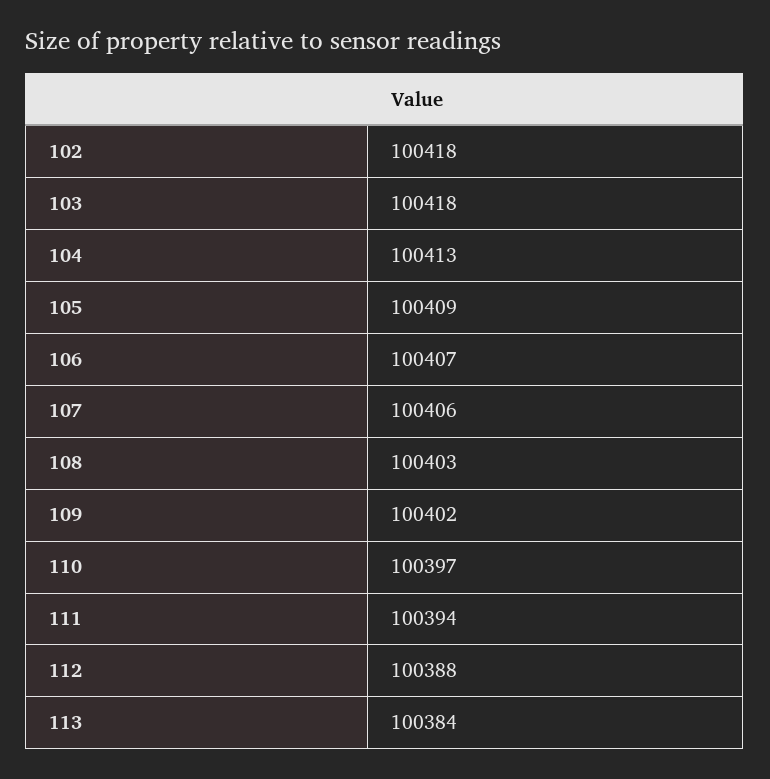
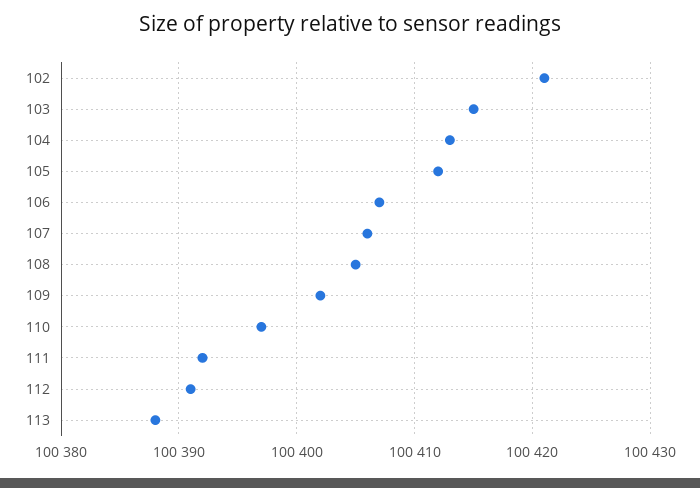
  {
-   "102": 100418,
+   "102": 100421,
-   "103": 100418,
+   "103": 100415,
    "104": 100413,
-   "105": 100409,
+   "105": 100412,
    "106": 100407,
    "107": 100406,
-   "108": 100403,
+   "108": 100405,
    "109": 100402,
    "110": 100397,
-   "111": 100394,
+   "111": 100392,
-   "112": 100388,
+   "112": 100391,
-   "113": 100384
+   "113": 100388
  }

